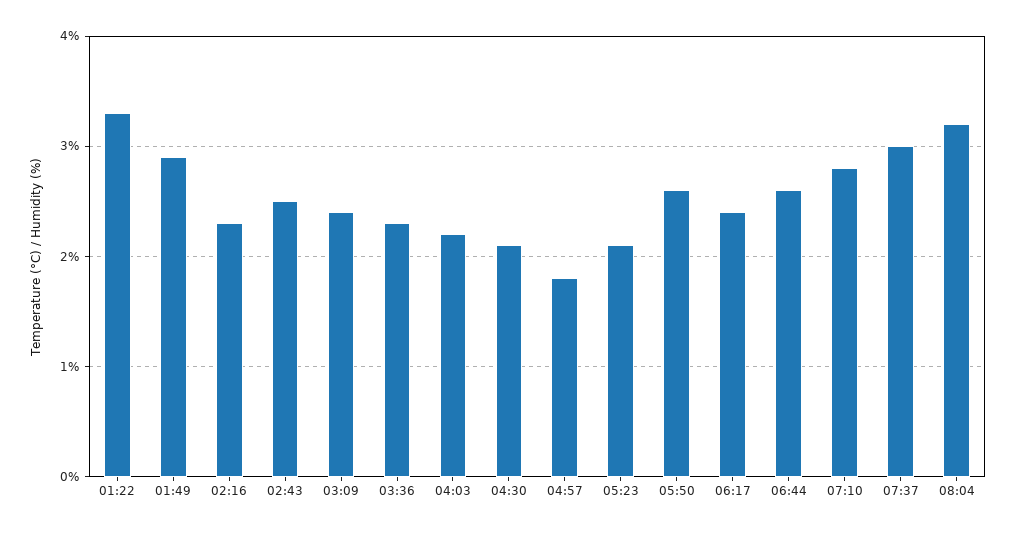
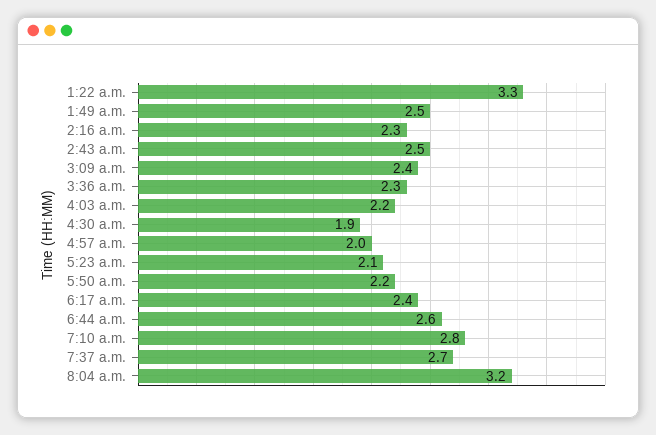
  {
    "01:22": 3.3,
-   "01:49": 2.9,
+   "01:49": 2.5,
    "02:16": 2.3,
    "02:43": 2.5,
    "03:09": 2.4,
    "03:36": 2.3,
    "04:03": 2.2,
-   "04:30": 2.1,
+   "04:30": 1.9,
-   "04:57": 1.8,
+   "04:57": 2,
    "05:23": 2.1,
-   "05:50": 2.6,
+   "05:50": 2.2,
    "06:17": 2.4,
    "06:44": 2.6,
    "07:10": 2.8,
-   "07:37": 3,
+   "07:37": 2.7,
    "08:04": 3.2
  }

